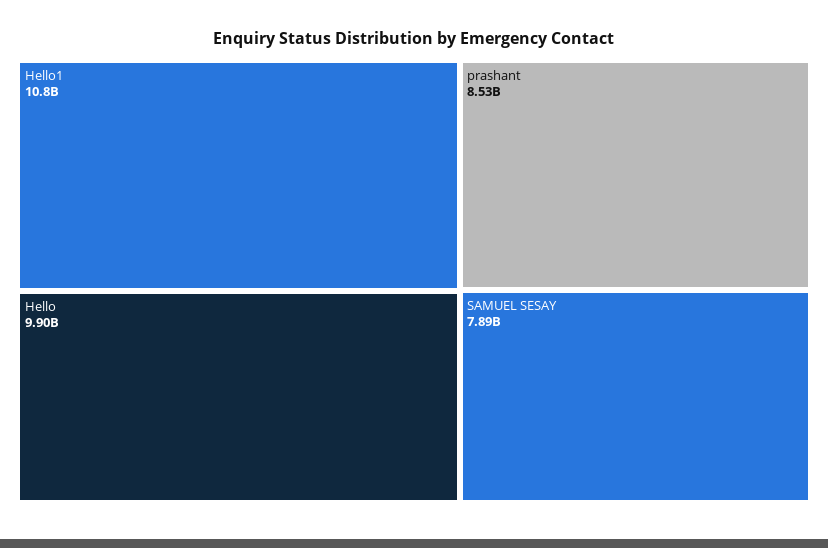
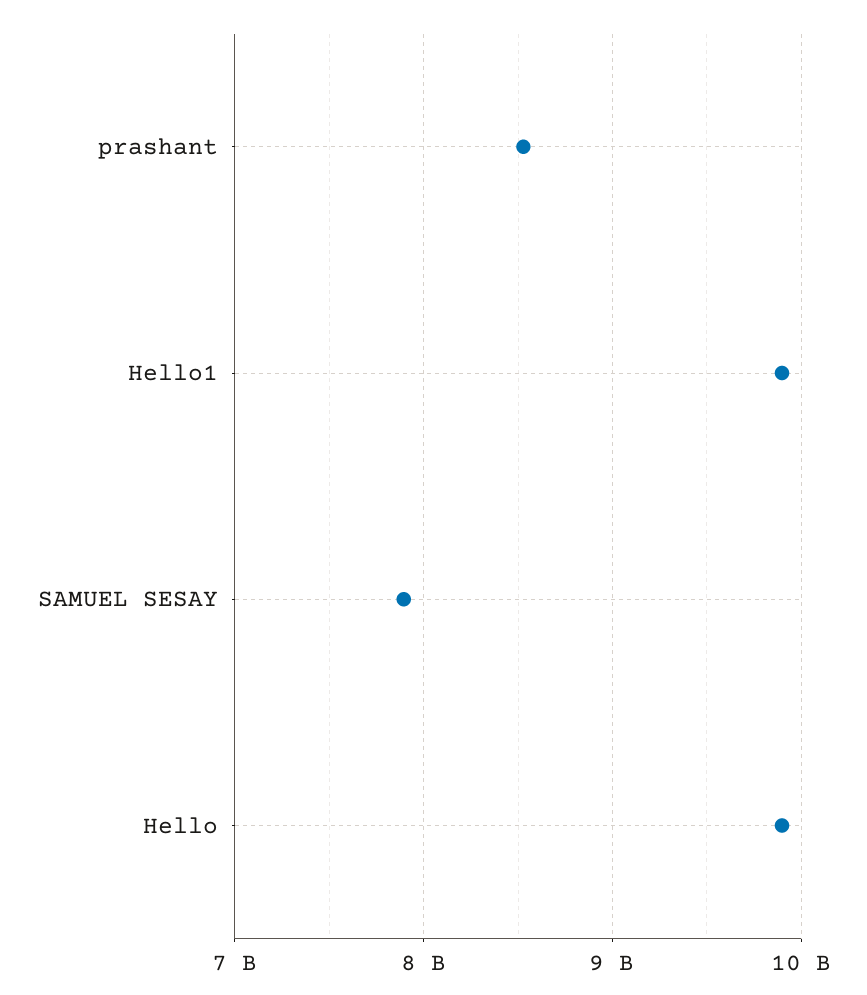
  {
-   "Hello1": 10800000000,
+   "Hello1": 9900000000,
    "Hello": 9900000000,
    "prashant": 8530000000,
    "SAMUEL SESAY": 7890000000
  }

